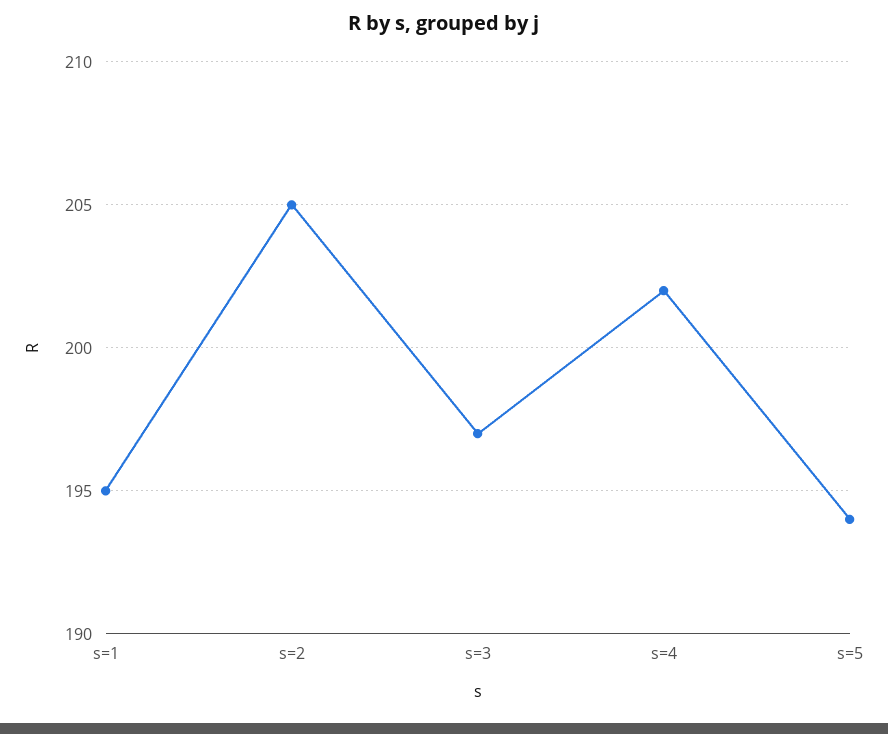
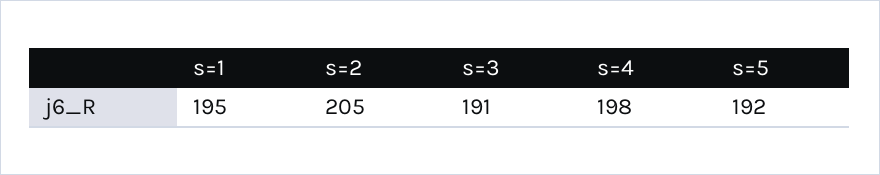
  {
    "s=1": 195,
    "s=2": 205,
-   "s=3": 197,
+   "s=3": 191,
-   "s=4": 202,
+   "s=4": 198,
-   "s=5": 194
+   "s=5": 192
  }

